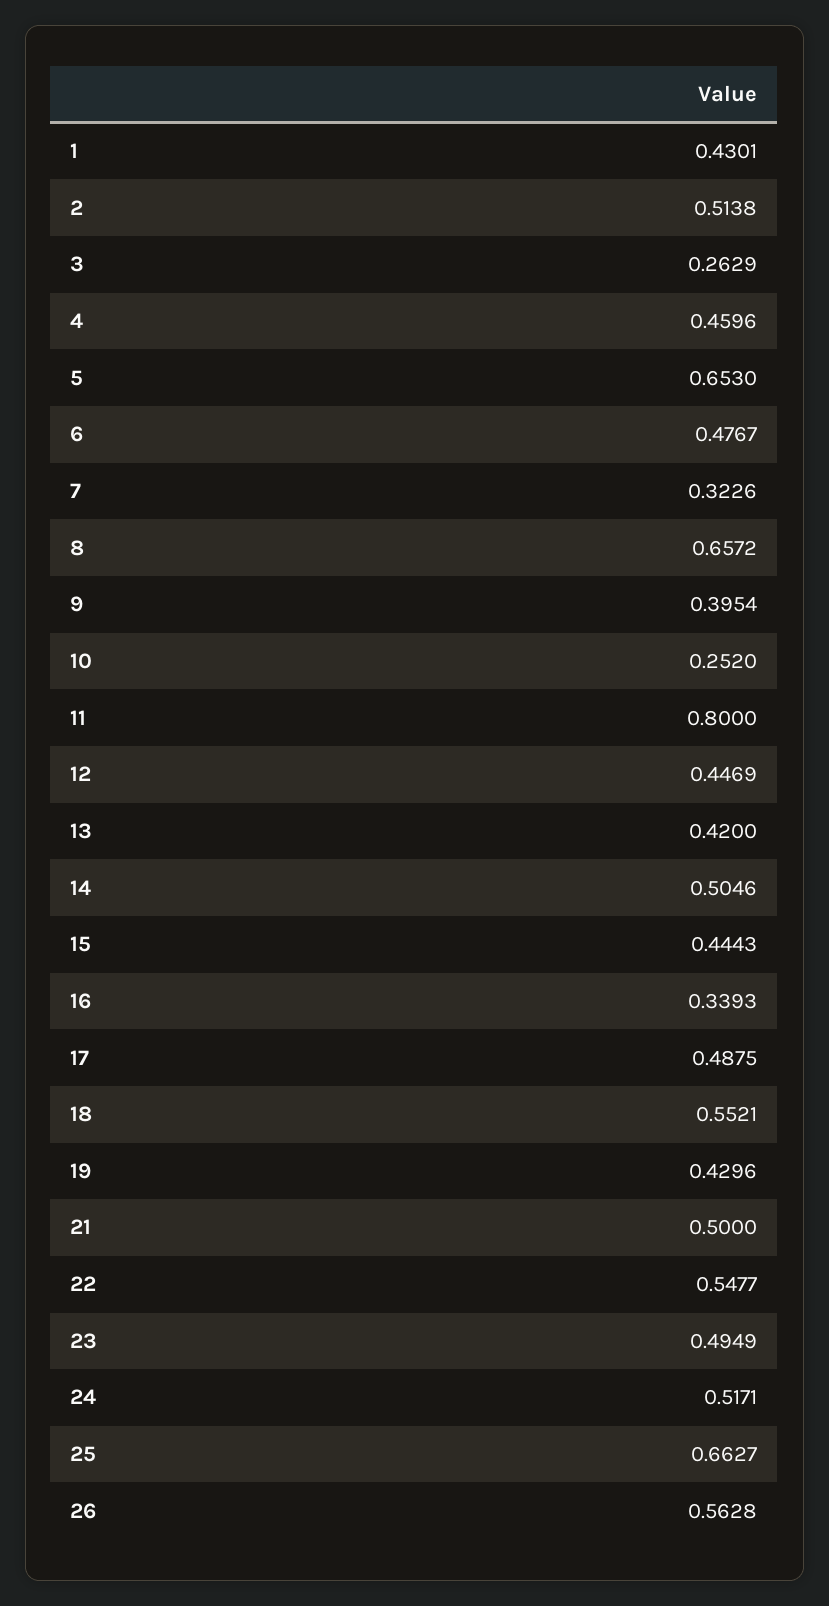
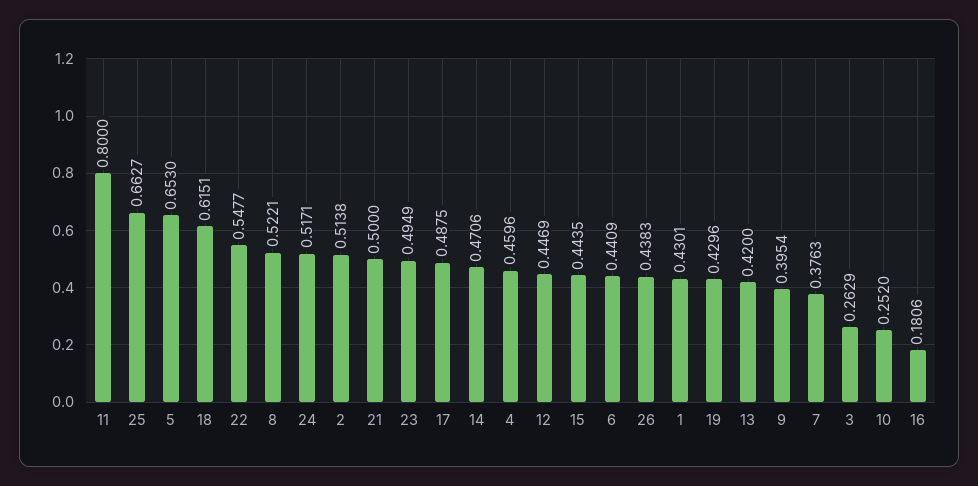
  {
    "1": 0.4301,
    "2": 0.5138,
    "3": 0.2629,
    "4": 0.4596,
    "5": 0.653,
-   "6": 0.4767,
+   "6": 0.4409,
-   "7": 0.3226,
+   "7": 0.3763,
-   "8": 0.6572,
+   "8": 0.5221,
    "9": 0.3954,
    "10": 0.252,
    "11": 0.8,
    "12": 0.4469,
    "13": 0.42,
-   "14": 0.5046,
+   "14": 0.4706,
-   "15": 0.4443,
+   "15": 0.4435,
-   "16": 0.3393,
+   "16": 0.1806,
    "17": 0.4875,
-   "18": 0.5521,
+   "18": 0.6151,
    "19": 0.4296,
    "21": 0.5,
    "22": 0.5477,
    "23": 0.4949,
    "24": 0.5171,
    "25": 0.6627,
-   "26": 0.5628
+   "26": 0.4383
  }

